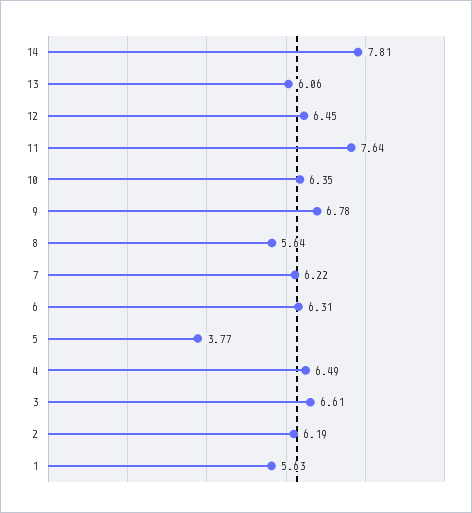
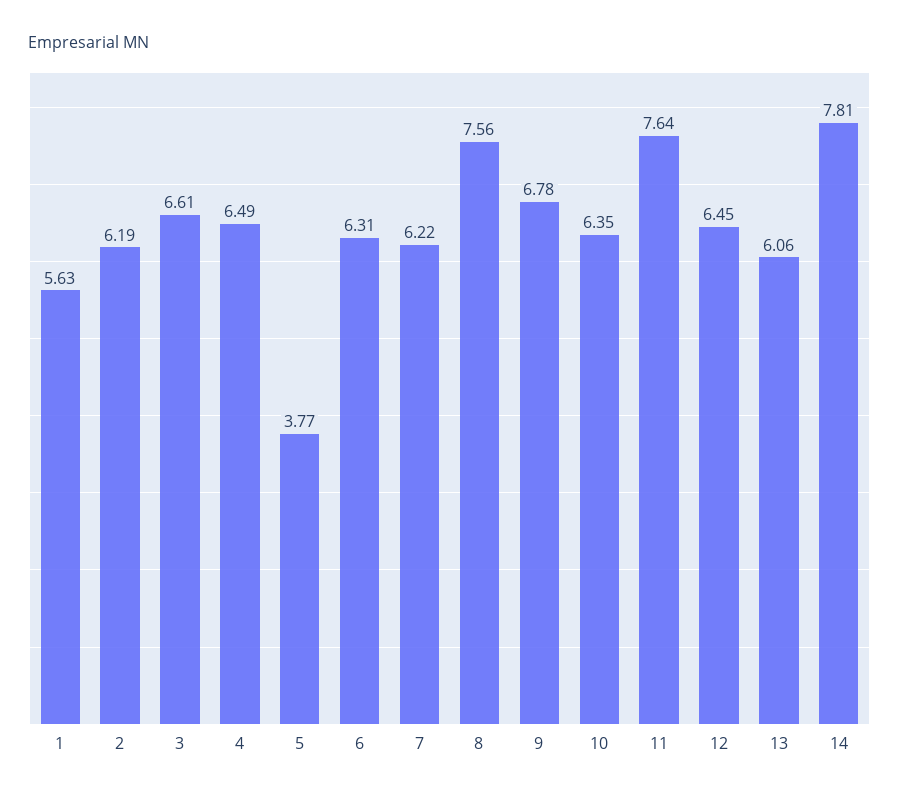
  {
    "14": 7.81,
    "13": 6.06,
    "12": 6.45,
    "11": 7.64,
    "10": 6.35,
    "9": 6.78,
-   "8": 5.64,
+   "8": 7.56,
    "7": 6.22,
    "6": 6.31,
    "5": 3.77,
    "4": 6.49,
    "3": 6.61,
    "2": 6.19,
    "1": 5.63
  }

